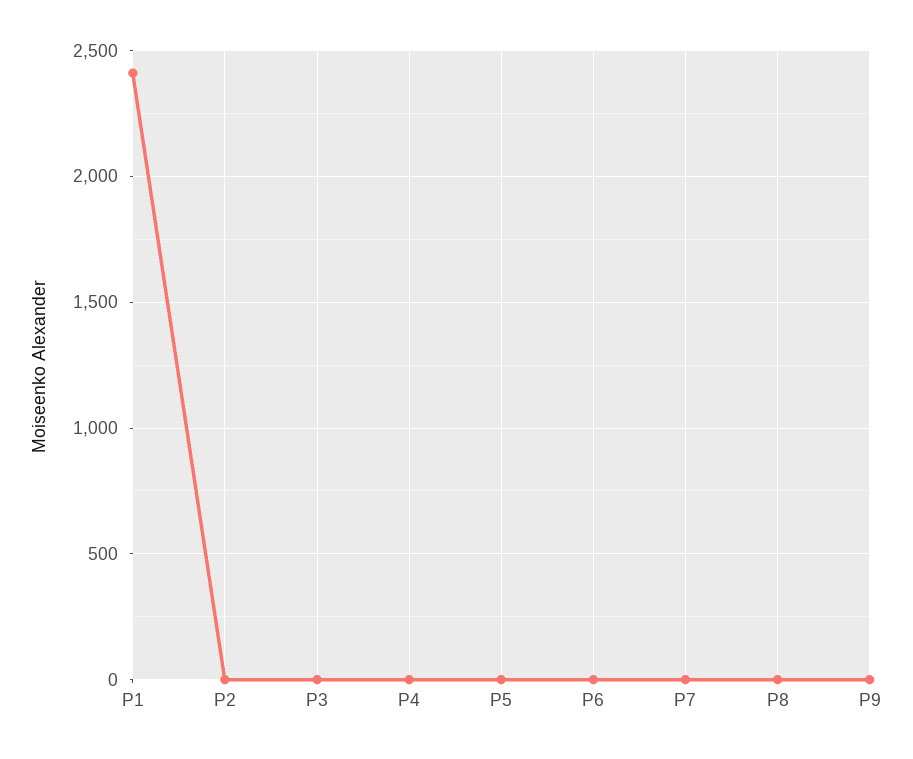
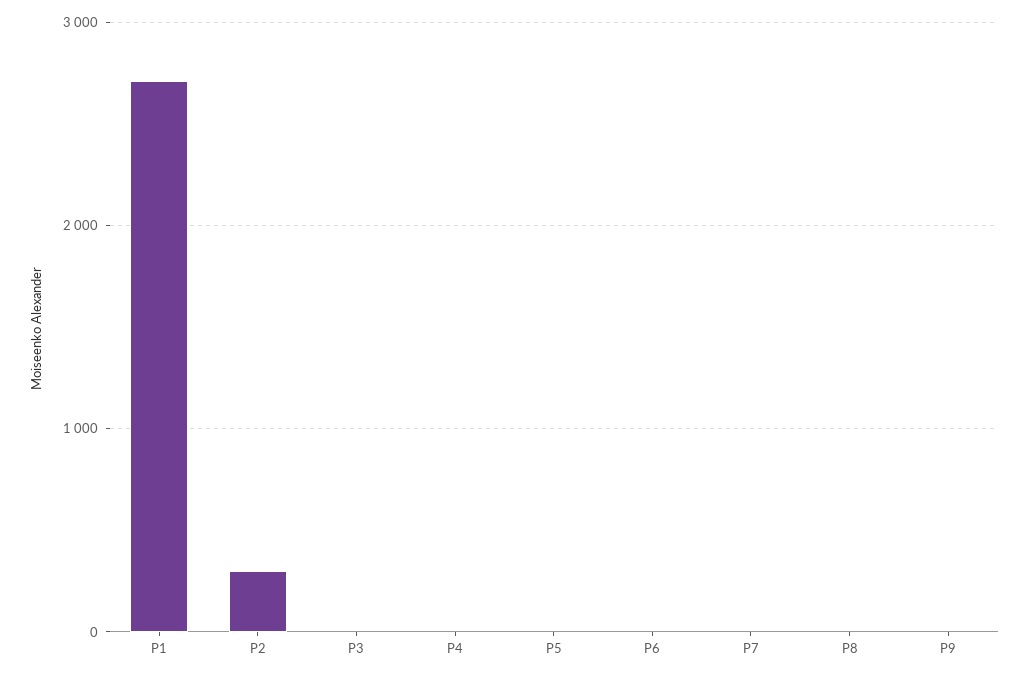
  {
-   "P1": 2400,
+   "P1": 2700,
-   "P2": 0,
+   "P2": 300,
    "P3": 0,
    "P4": 0,
    "P5": 0,
    "P6": 0,
    "P7": 0,
    "P8": 0,
    "P9": 0
  }

